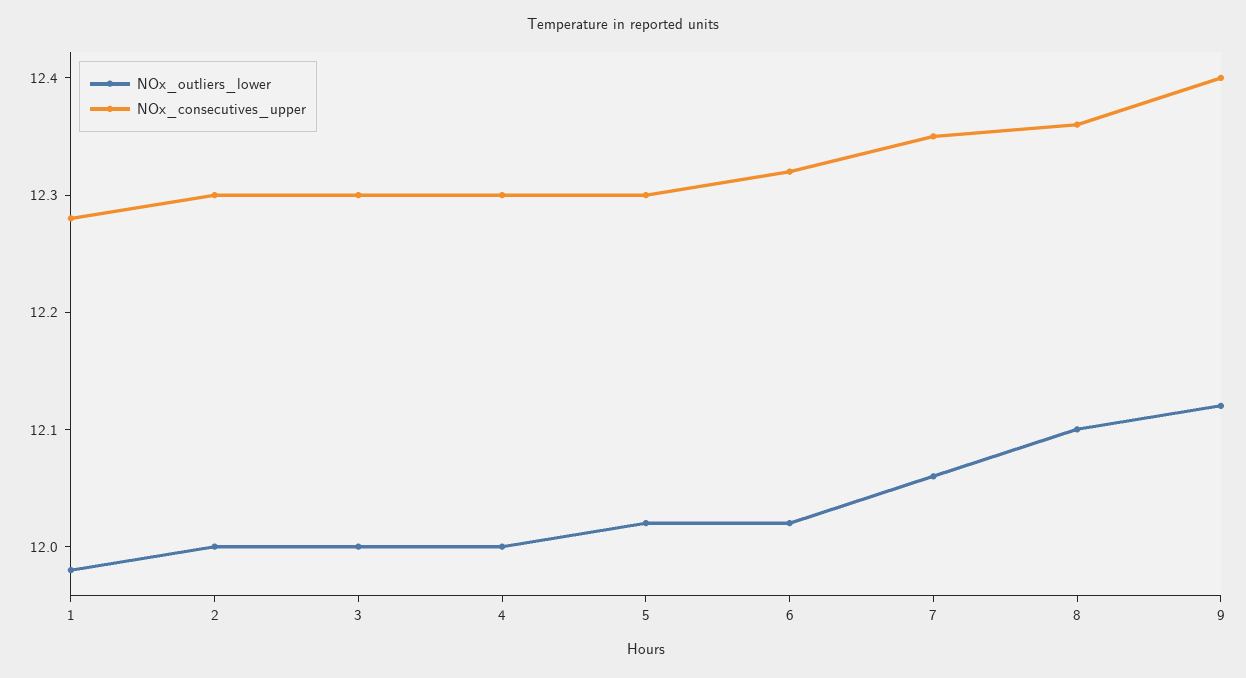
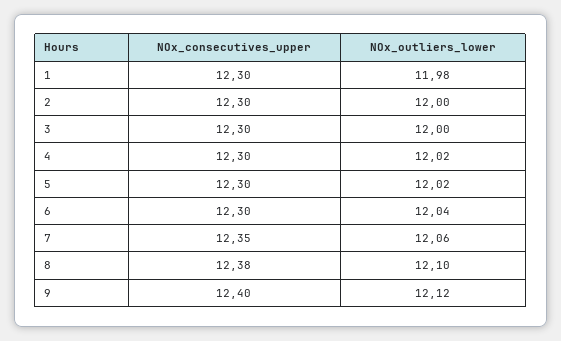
  {
    "NOx_outliers_lower": {
      "1": 11.98,
      "2": 12,
      "3": 12,
-     "4": 12,
+     "4": 12.02,
      "5": 12.02,
-     "6": 12.02,
+     "6": 12.04,
      "7": 12.06,
      "8": 12.1,
      "9": 12.12
    },
    "NOx_consecutives_upper": {
-     "1": 12.28,
+     "1": 12.3,
      "2": 12.3,
      "3": 12.3,
      "4": 12.3,
      "5": 12.3,
-     "6": 12.32,
+     "6": 12.3,
      "7": 12.35,
-     "8": 12.36,
+     "8": 12.38,
      "9": 12.4
    }
  }

